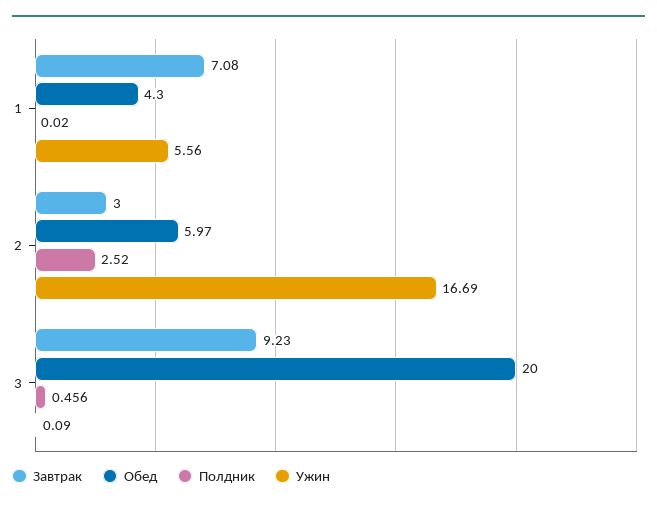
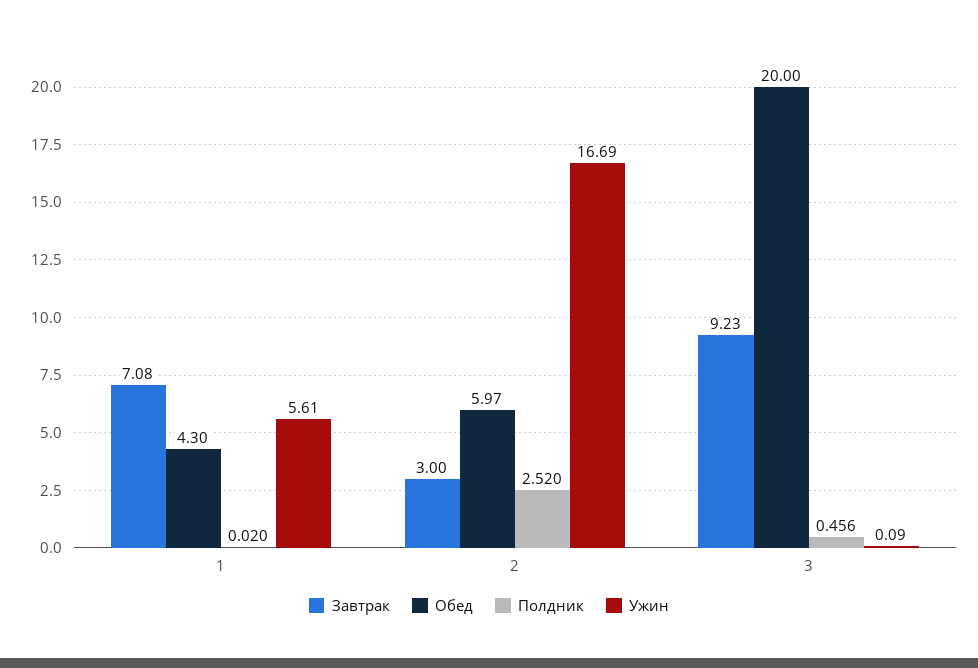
  {
    "Завтрак": {
      "1": 7.08,
      "2": 3,
      "3": 9.23
    },
    "Обед": {
      "1": 4.3,
      "2": 5.97,
      "3": 20
    },
    "Полдник": {
      "1": 0.02,
      "2": 2.52,
      "3": 0.456
    },
    "Ужин": {
-     "1": 5.56,
+     "1": 5.61,
      "2": 16.69,
      "3": 0.09
    }
  }

